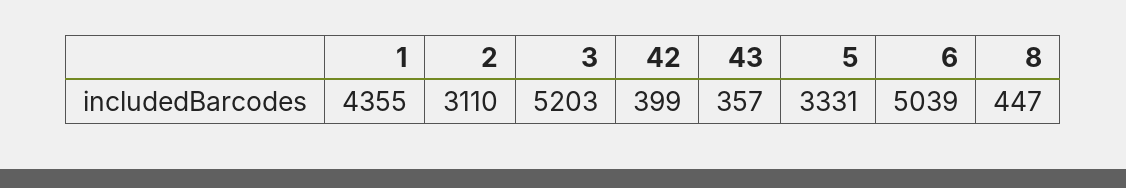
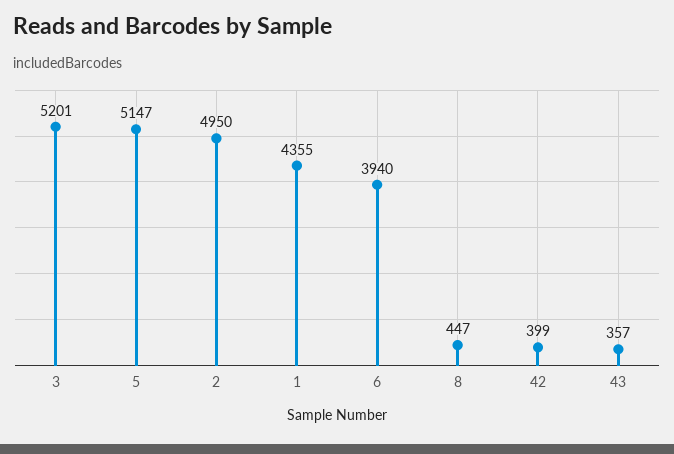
  {
    "1": 4355,
-   "2": 3110,
+   "2": 4950,
-   "3": 5203,
+   "3": 5201,
    "42": 399,
    "43": 357,
-   "5": 3331,
+   "5": 5147,
-   "6": 5039,
+   "6": 3940,
    "8": 447
  }

